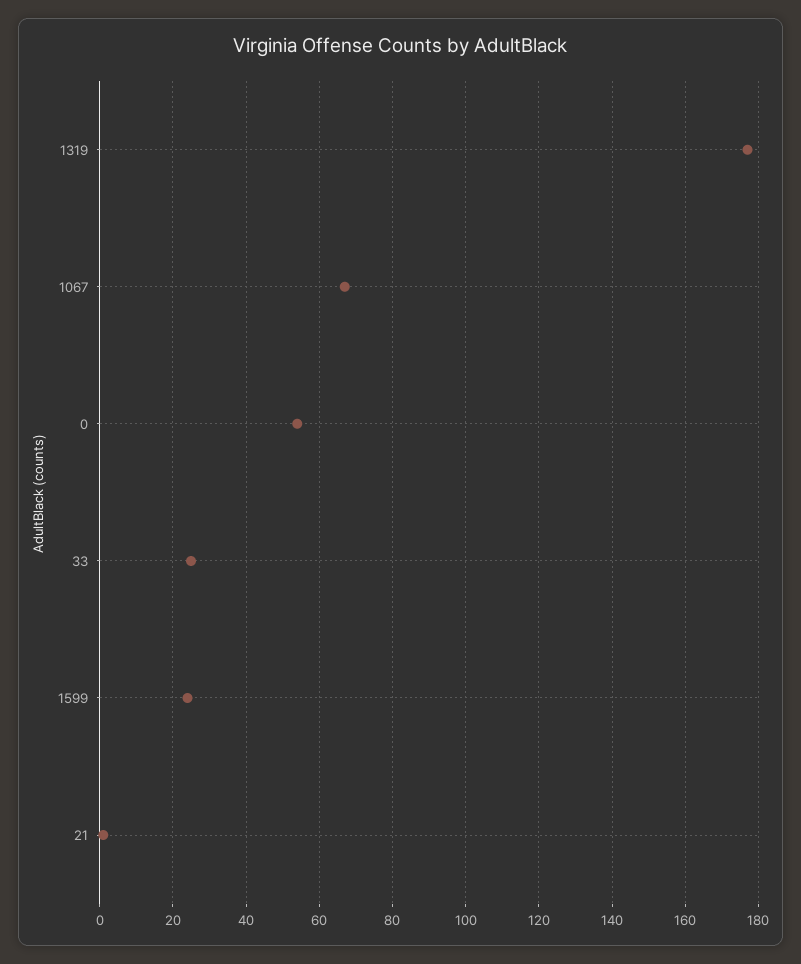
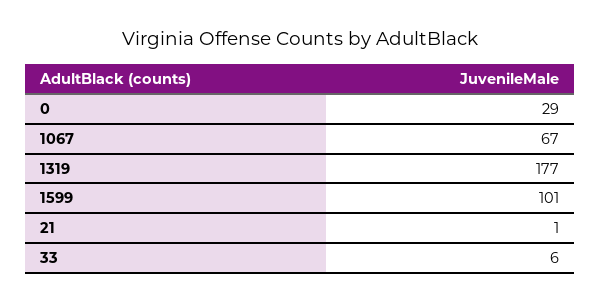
  {
    "1319": 177,
    "1067": 67,
-   "0": 55,
+   "0": 29,
-   "33": 25,
+   "33": 6,
-   "1599": 25,
+   "1599": 101,
    "21": 1
  }

